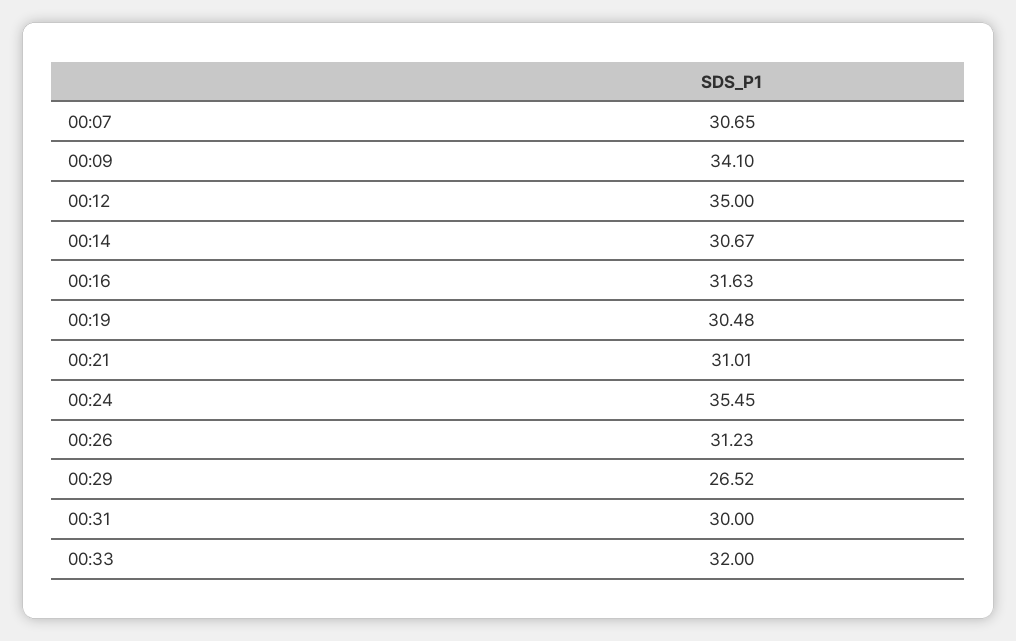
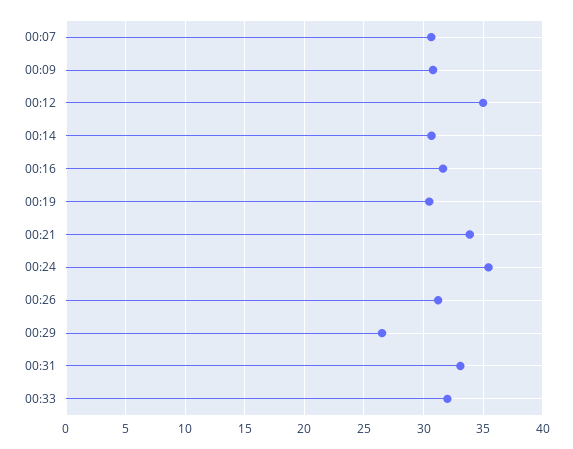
  {
    "00:07": 30.65,
-   "00:09": 34.1,
+   "00:09": 31,
    "00:12": 35,
    "00:14": 30.67,
    "00:16": 31.63,
    "00:19": 30.48,
-   "00:21": 31.01,
+   "00:21": 34,
    "00:24": 35.45,
    "00:26": 31.23,
    "00:29": 26.52,
-   "00:31": 30,
+   "00:31": 33,
    "00:33": 32
  }

